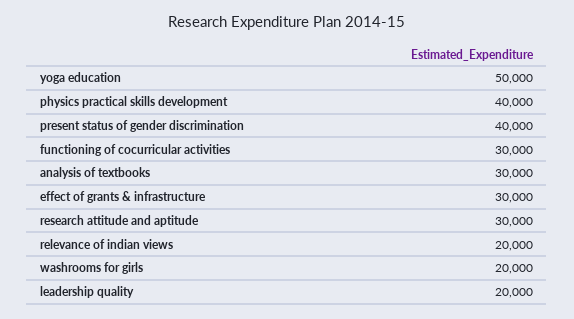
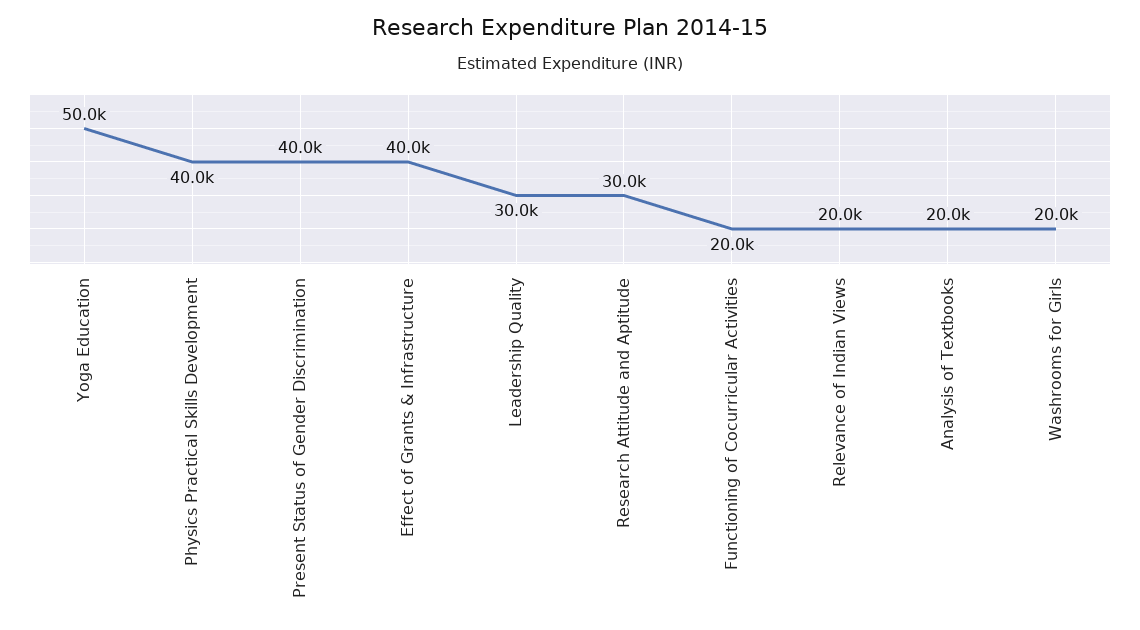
  {
    "yoga education": 50000,
    "physics practical skills development": 40000,
    "present status of gender discrimination": 40000,
-   "functioning of cocurricular activities": 30000,
+   "functioning of cocurricular activities": 20000,
-   "analysis of textbooks": 30000,
+   "analysis of textbooks": 20000,
-   "effect of grants & infrastructure": 30000,
+   "effect of grants & infrastructure": 40000,
    "research attitude and aptitude": 30000,
    "relevance of indian views": 20000,
    "washrooms for girls": 20000,
-   "leadership quality": 20000
+   "leadership quality": 30000
  }

